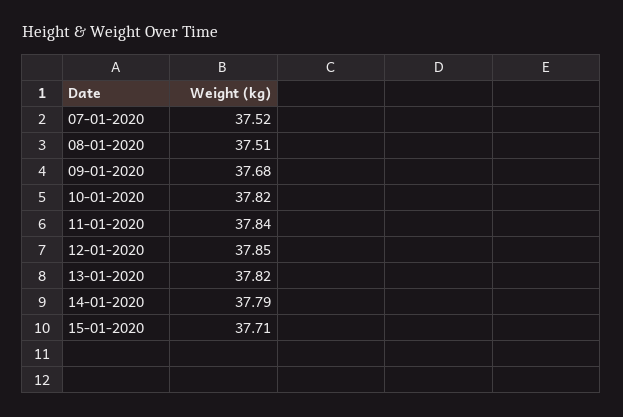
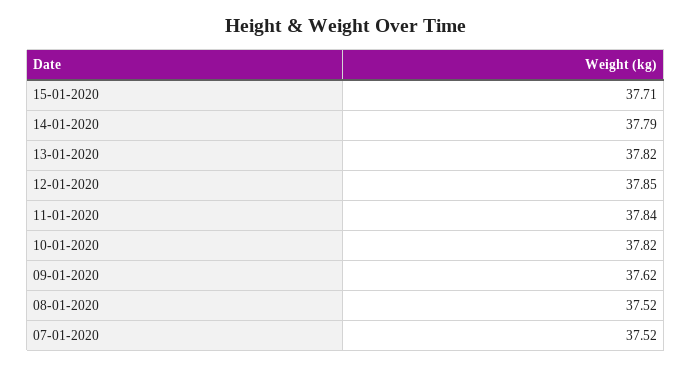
  {
    "07-01-2020": 37.52,
-   "08-01-2020": 37.51,
+   "08-01-2020": 37.52,
-   "09-01-2020": 37.68,
+   "09-01-2020": 37.62,
    "10-01-2020": 37.82,
    "11-01-2020": 37.84,
    "12-01-2020": 37.85,
    "13-01-2020": 37.82,
    "14-01-2020": 37.79,
    "15-01-2020": 37.71
  }

